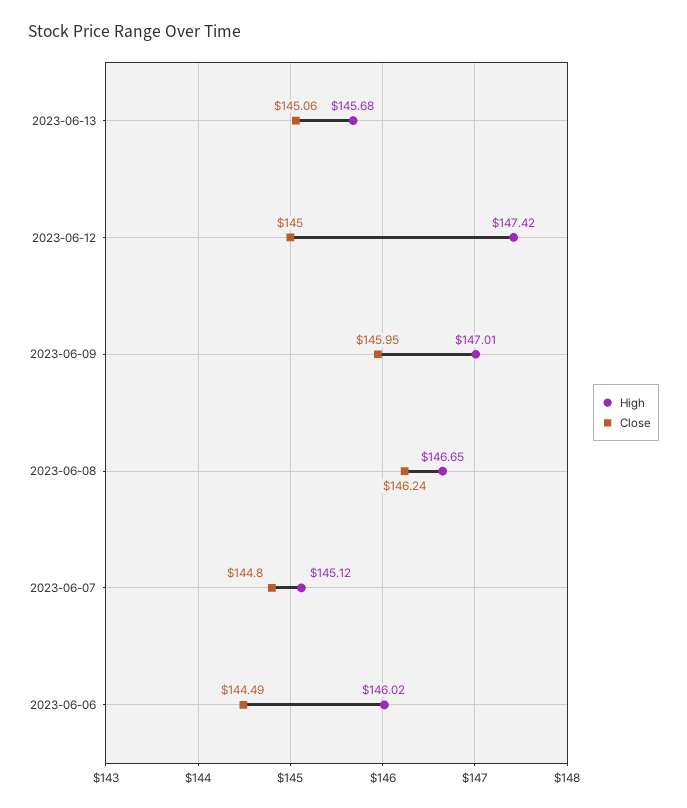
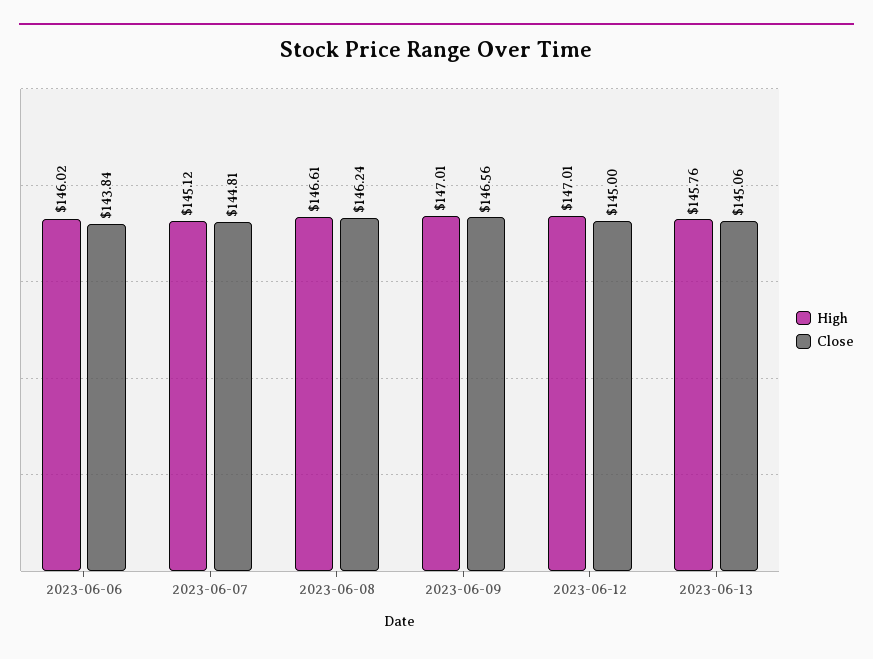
  {
    "High": {
-     "2023-06-13": 145.68,
+     "2023-06-13": 145.76,
-     "2023-06-12": 147.42,
+     "2023-06-12": 147.01,
      "2023-06-09": 147.01,
-     "2023-06-08": 146.65,
+     "2023-06-08": 146.61,
      "2023-06-07": 145.12,
      "2023-06-06": 146.02
    },
    "Close": {
      "2023-06-13": 145.06,
      "2023-06-12": 145,
-     "2023-06-09": 145.95,
+     "2023-06-09": 146.56,
      "2023-06-08": 146.24,
-     "2023-06-07": 144.8,
+     "2023-06-07": 144.81,
-     "2023-06-06": 144.49
+     "2023-06-06": 143.84
    }
  }

